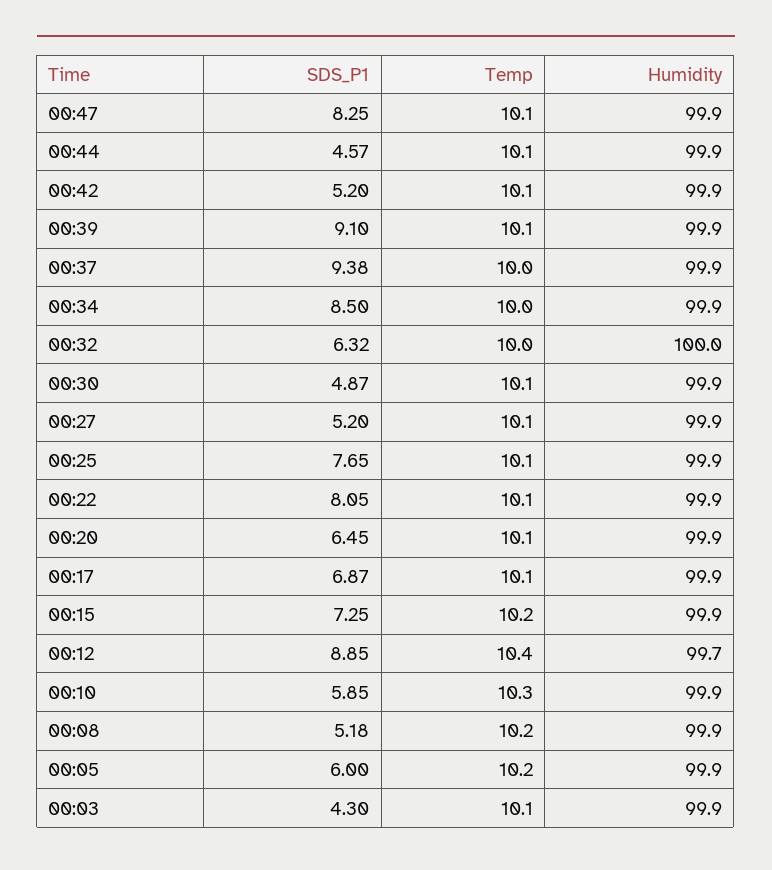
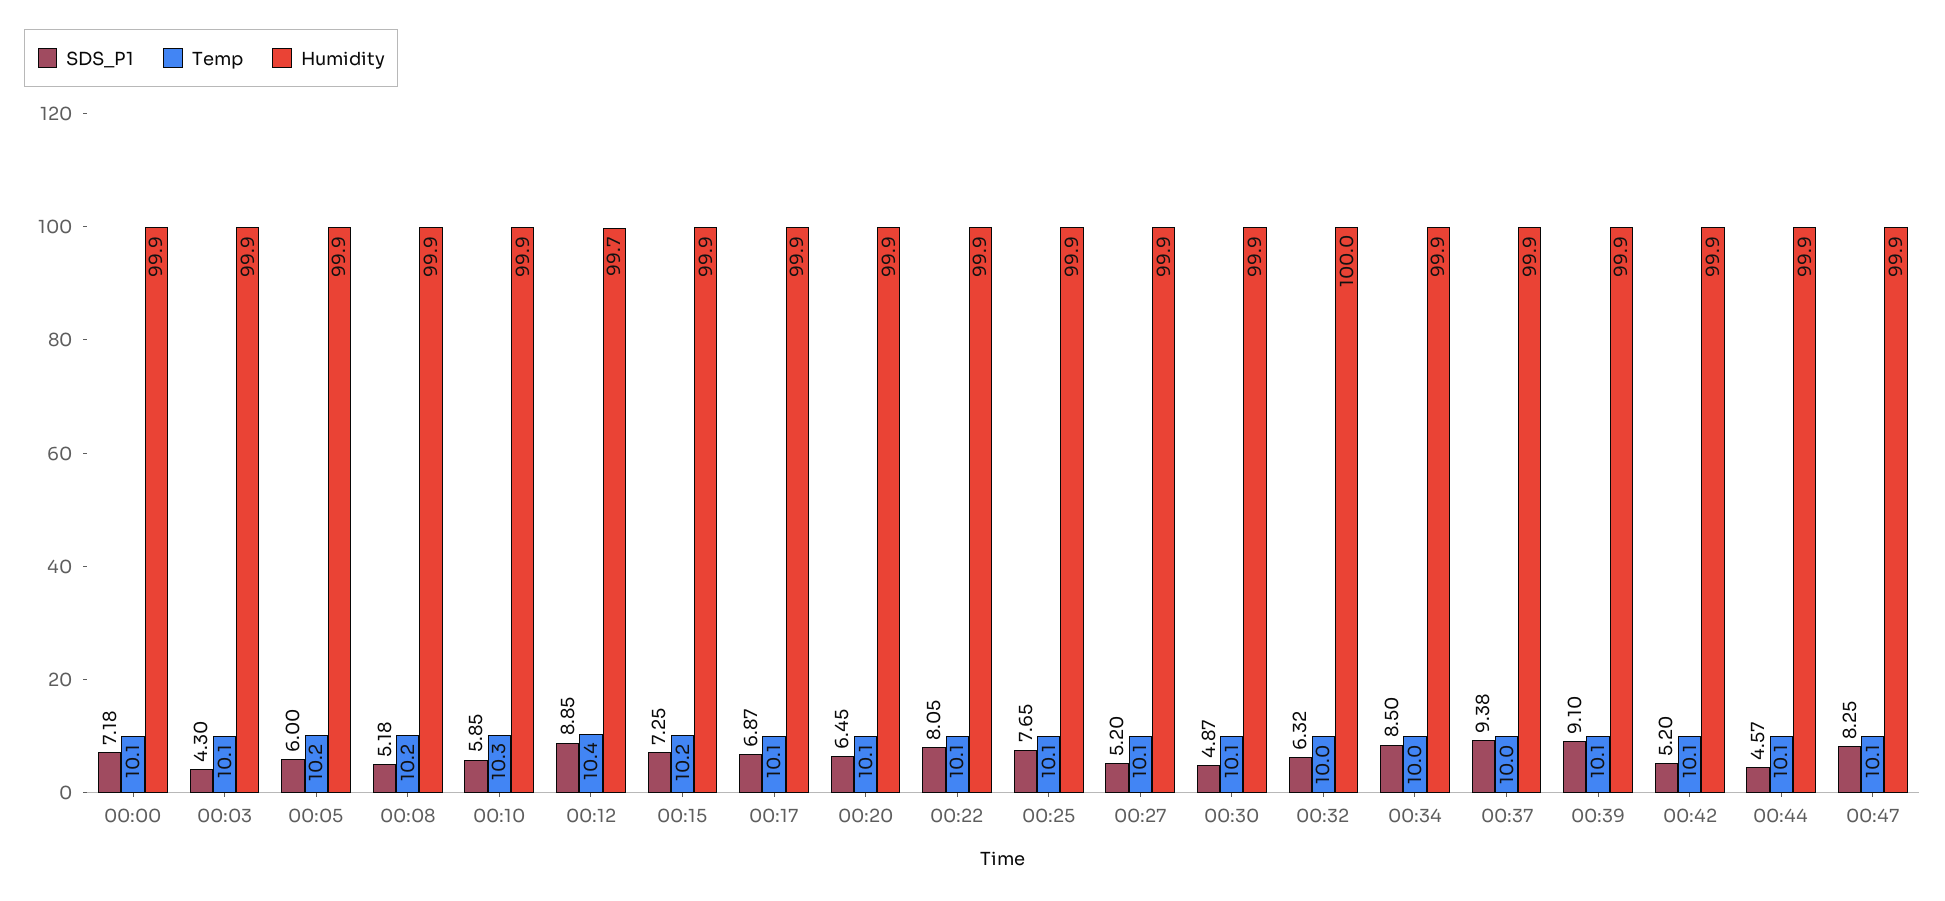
  {
    "SDS_P1": {
      "00:47": 8.25,
      "00:44": 4.57,
      "00:42": 5.2,
      "00:39": 9.1,
      "00:37": 9.38,
      "00:34": 8.5,
      "00:32": 6.32,
      "00:30": 4.87,
      "00:27": 5.2,
      "00:25": 7.65,
      "00:22": 8.05,
      "00:20": 6.45,
      "00:17": 6.87,
      "00:15": 7.25,
      "00:12": 8.85,
      "00:10": 5.85,
      "00:08": 5.18,
      "00:05": 6,
-     "00:03": 4.3
+     "00:03": 4.3,
+     "00:00": 7.18
    },
    "Temp": {
      "00:47": 10.1,
      "00:44": 10.1,
      "00:42": 10.1,
      "00:39": 10.1,
      "00:37": 10,
      "00:34": 10,
      "00:32": 10,
      "00:30": 10.1,
      "00:27": 10.1,
      "00:25": 10.1,
      "00:22": 10.1,
      "00:20": 10.1,
      "00:17": 10.1,
      "00:15": 10.2,
      "00:12": 10.4,
      "00:10": 10.3,
      "00:08": 10.2,
      "00:05": 10.2,
-     "00:03": 10.1
+     "00:03": 10.1,
+     "00:00": 10.1
    },
    "Humidity": {
      "00:47": 99.9,
      "00:44": 99.9,
      "00:42": 99.9,
      "00:39": 99.9,
      "00:37": 99.9,
      "00:34": 99.9,
      "00:32": 100,
      "00:30": 99.9,
      "00:27": 99.9,
      "00:25": 99.9,
      "00:22": 99.9,
      "00:20": 99.9,
      "00:17": 99.9,
      "00:15": 99.9,
      "00:12": 99.7,
      "00:10": 99.9,
      "00:08": 99.9,
      "00:05": 99.9,
-     "00:03": 99.9
+     "00:03": 99.9,
+     "00:00": 99.9
    }
  }

